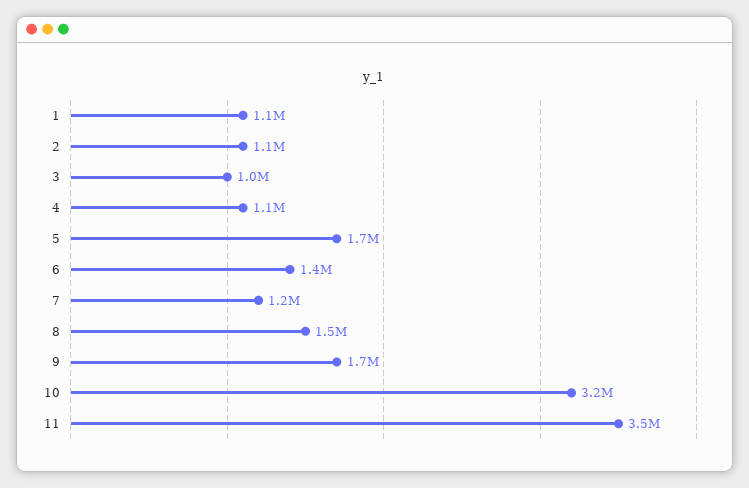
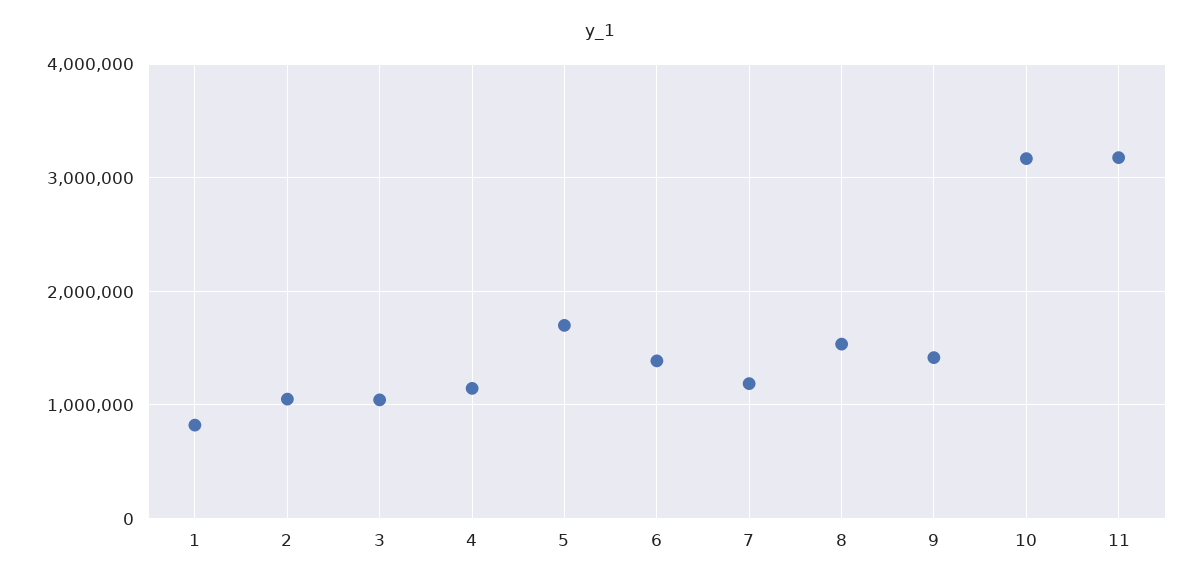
  {
-   "1": 1100000,
+   "1": 800000,
    "2": 1100000,
    "3": 1000000,
    "4": 1100000,
    "5": 1700000,
    "6": 1400000,
    "7": 1200000,
    "8": 1500000,
-   "9": 1700000,
+   "9": 1400000,
    "10": 3200000,
-   "11": 3500000
+   "11": 3200000
  }

